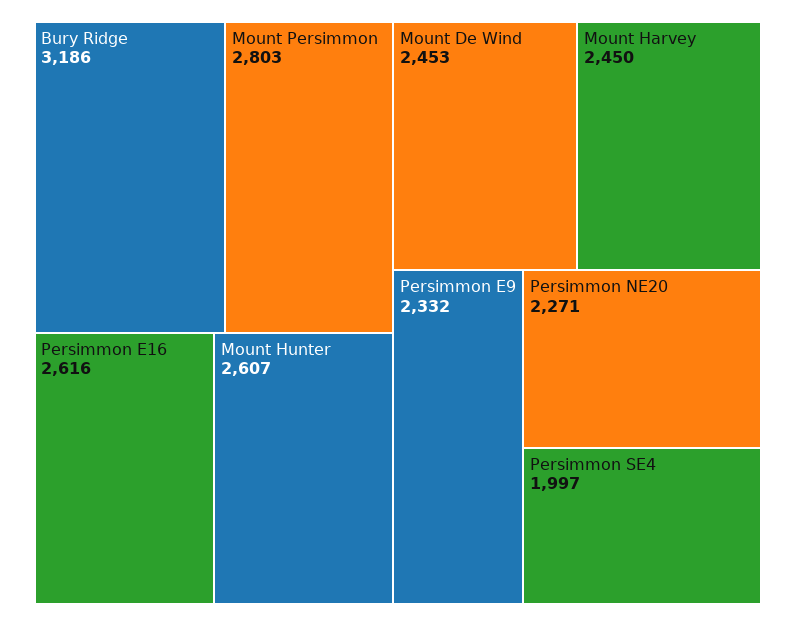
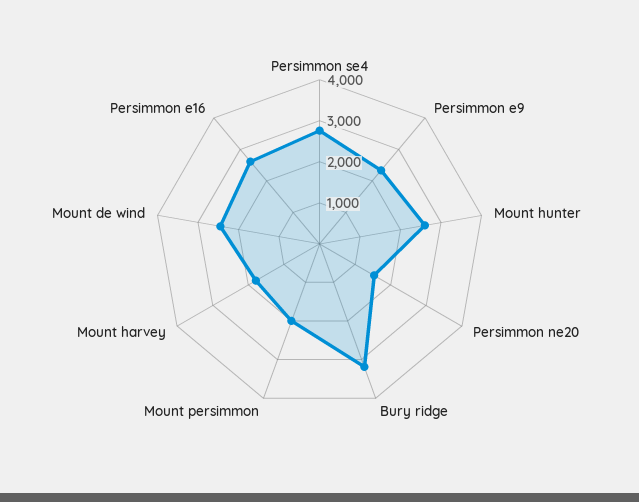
  {
    "Bury Ridge": 3186,
-   "Mount Persimmon": 2803,
+   "Mount Persimmon": 2000,
    "Persimmon E16": 2616,
    "Mount Hunter": 2607,
    "Mount De Wind": 2453,
-   "Mount Harvey": 2450,
+   "Mount Harvey": 1800,
    "Persimmon E9": 2332,
-   "Persimmon NE20": 2271,
+   "Persimmon NE20": 1600,
-   "Persimmon SE4": 1997
+   "Persimmon SE4": 2800
  }

